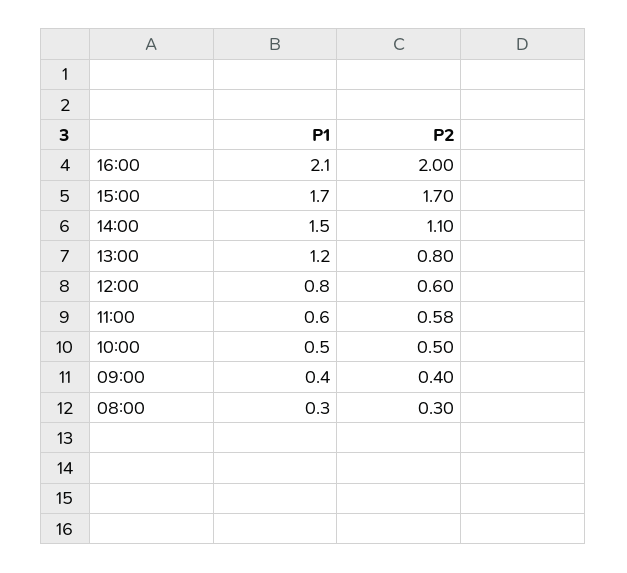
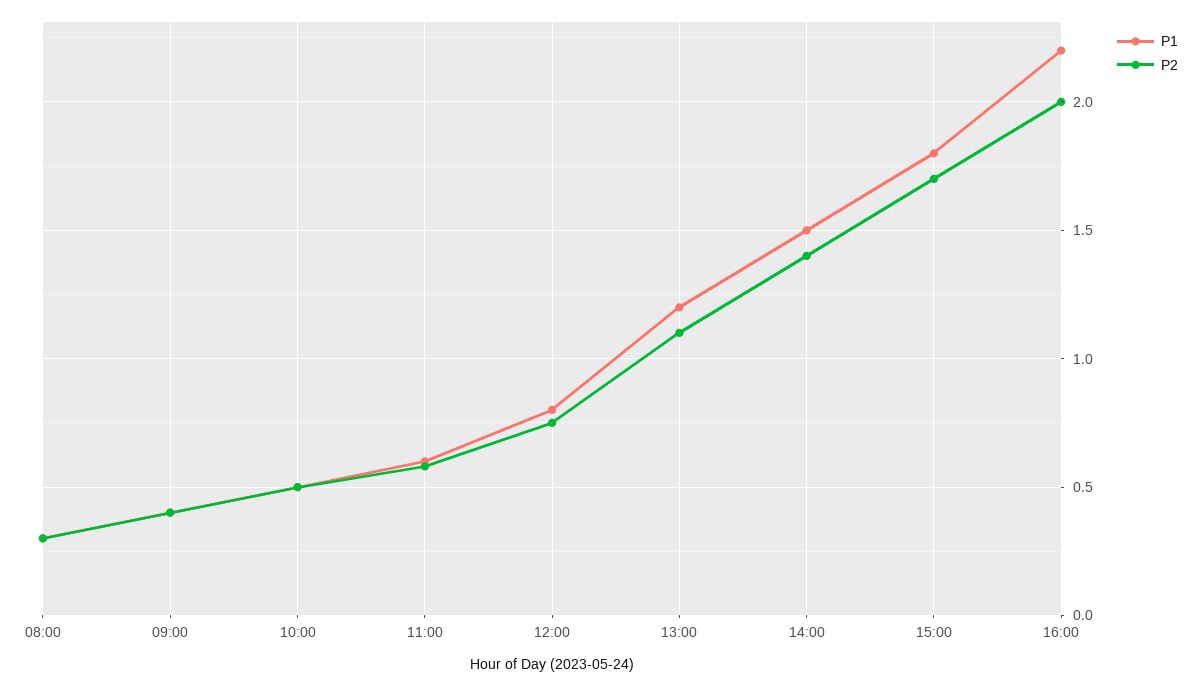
  {
    "P1": {
-     "16:00": 2.1,
+     "16:00": 2.2,
-     "15:00": 1.7,
+     "15:00": 1.8,
      "14:00": 1.5,
      "13:00": 1.2,
      "12:00": 0.8,
      "11:00": 0.6,
      "10:00": 0.5,
      "09:00": 0.4,
      "08:00": 0.3
    },
    "P2": {
      "16:00": 2,
      "15:00": 1.7,
-     "14:00": 1.1,
+     "14:00": 1.4,
-     "13:00": 0.8,
+     "13:00": 1.1,
-     "12:00": 0.6,
+     "12:00": 0.75,
      "11:00": 0.58,
      "10:00": 0.5,
      "09:00": 0.4,
      "08:00": 0.3
    }
  }

